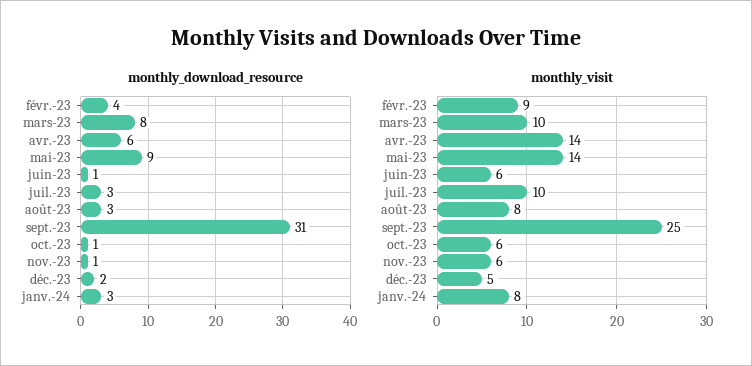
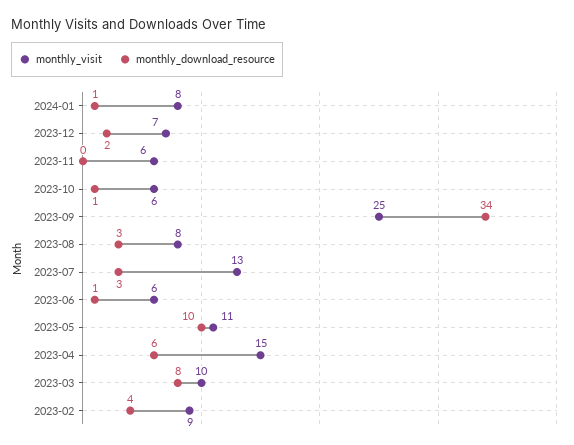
  {
    "monthly_download_resource": {
      "févr.-23": 4,
      "mars-23": 8,
      "avr.-23": 6,
-     "mai-23": 9,
+     "mai-23": 10,
      "juin-23": 1,
      "juil.-23": 3,
      "août-23": 3,
-     "sept.-23": 31,
+     "sept.-23": 34,
      "oct.-23": 1,
-     "nov.-23": 1,
+     "nov.-23": 0,
      "déc.-23": 2,
-     "janv.-24": 3
+     "janv.-24": 1
    },
    "monthly_visit": {
      "févr.-23": 9,
      "mars-23": 10,
-     "avr.-23": 14,
+     "avr.-23": 15,
-     "mai-23": 14,
+     "mai-23": 11,
      "juin-23": 6,
-     "juil.-23": 10,
+     "juil.-23": 13,
      "août-23": 8,
      "sept.-23": 25,
      "oct.-23": 6,
      "nov.-23": 6,
-     "déc.-23": 5,
+     "déc.-23": 7,
      "janv.-24": 8
    }
  }

